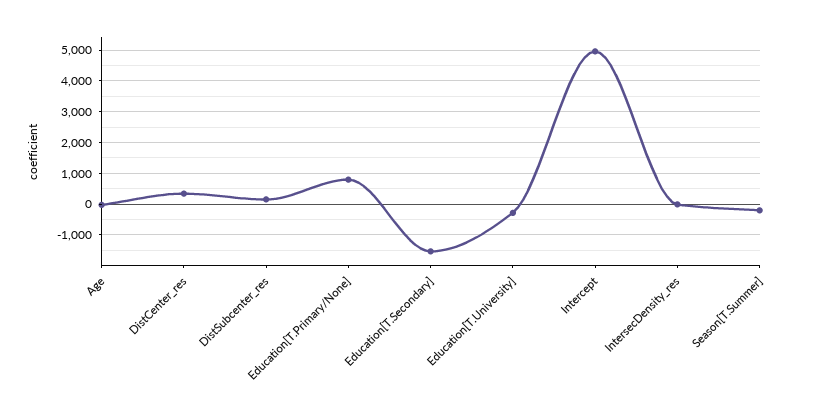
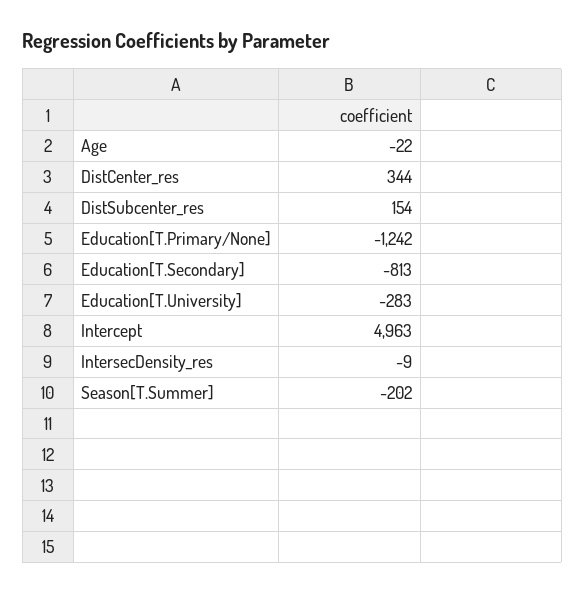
  {
    "Age": -22,
    "DistCenter_res": 344,
    "DistSubcenter_res": 154,
-   "Education[T.Primary/None]": 800,
+   "Education[T.Primary/None]": -1242,
-   "Education[T.Secondary]": -1600,
+   "Education[T.Secondary]": -813,
    "Education[T.University]": -283,
    "Intercept": 4963,
    "IntersecDensity_res": -9,
    "Season[T.Summer]": -202
  }

